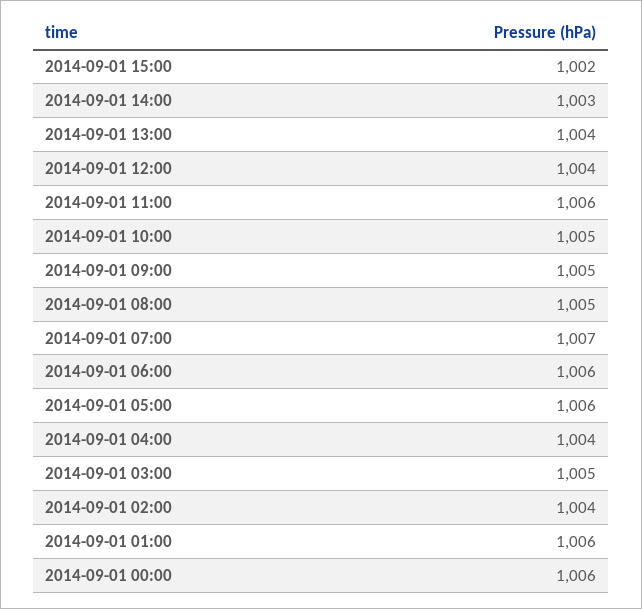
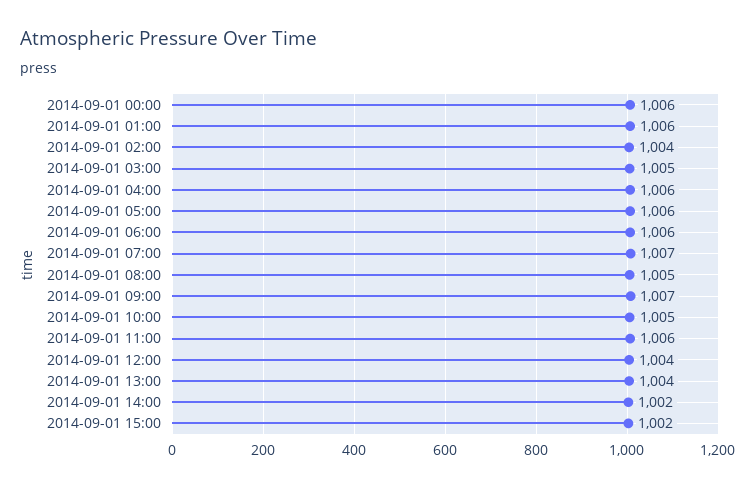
  {
    "2014-09-01 15:00": 1002,
-   "2014-09-01 14:00": 1003,
+   "2014-09-01 14:00": 1002,
    "2014-09-01 13:00": 1004,
    "2014-09-01 12:00": 1004,
    "2014-09-01 11:00": 1006,
    "2014-09-01 10:00": 1005,
-   "2014-09-01 09:00": 1005,
+   "2014-09-01 09:00": 1007,
    "2014-09-01 08:00": 1005,
    "2014-09-01 07:00": 1007,
    "2014-09-01 06:00": 1006,
    "2014-09-01 05:00": 1006,
-   "2014-09-01 04:00": 1004,
+   "2014-09-01 04:00": 1006,
    "2014-09-01 03:00": 1005,
    "2014-09-01 02:00": 1004,
    "2014-09-01 01:00": 1006,
    "2014-09-01 00:00": 1006
  }

